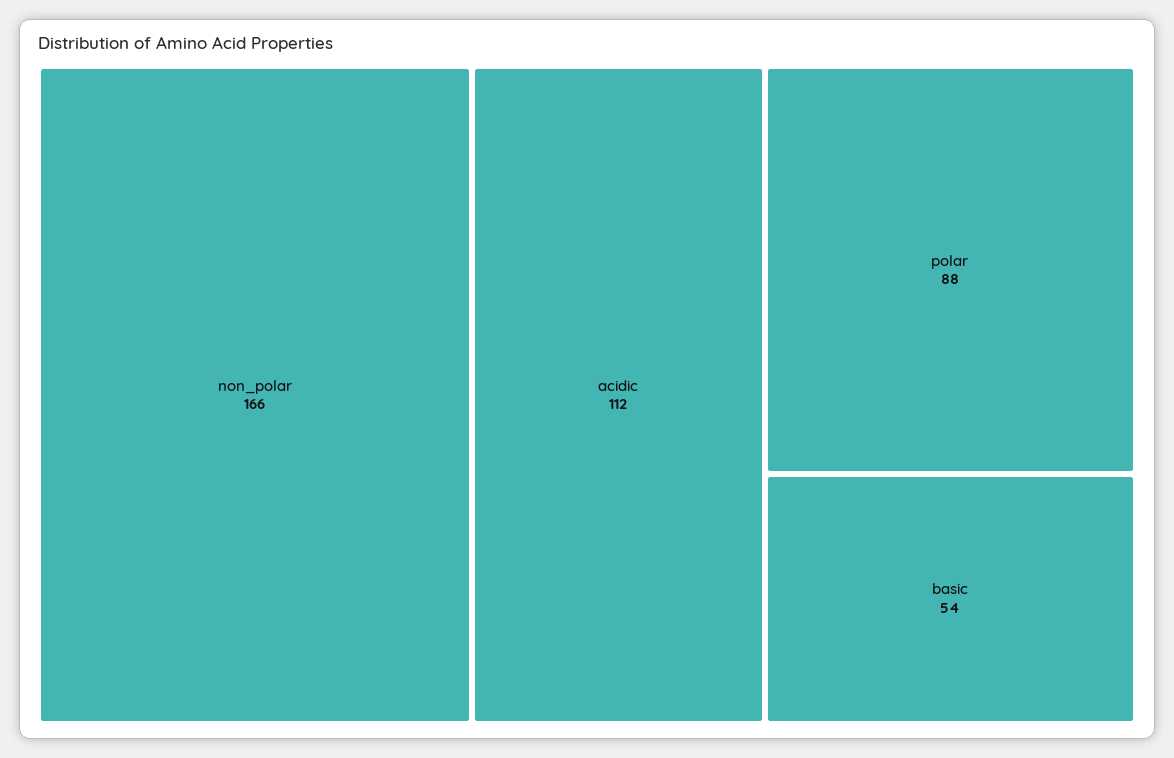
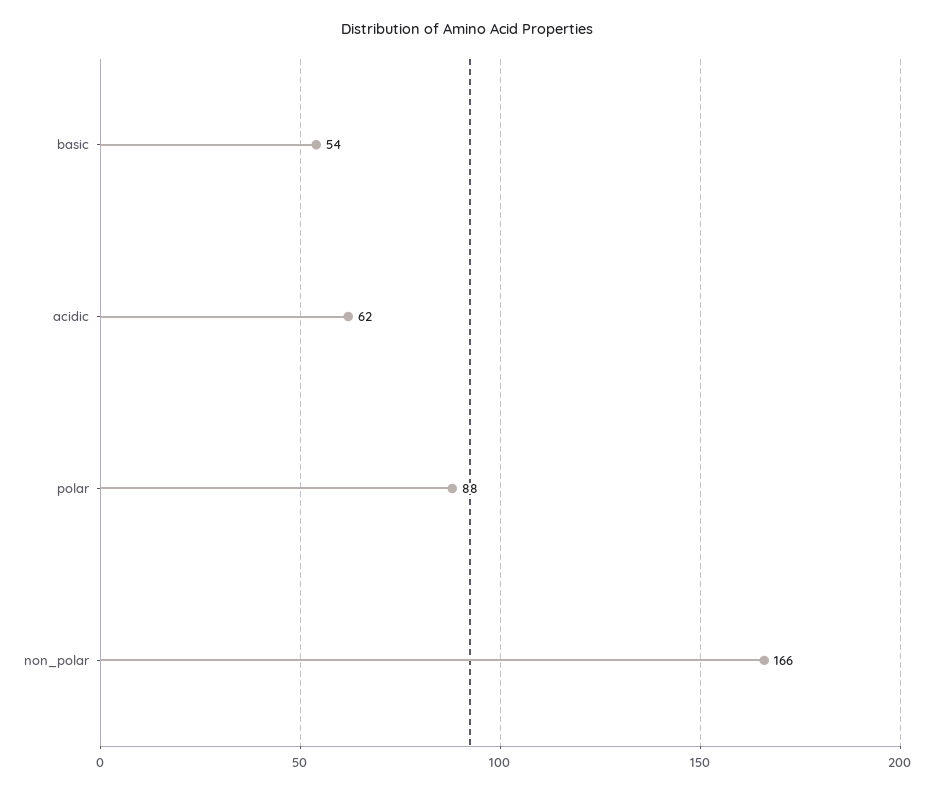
  {
    "non_polar": 166,
-   "acidic": 112,
+   "acidic": 62,
    "polar": 88,
    "basic": 54
  }

